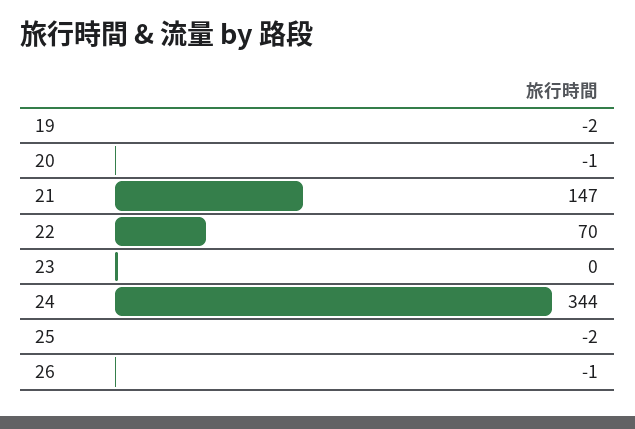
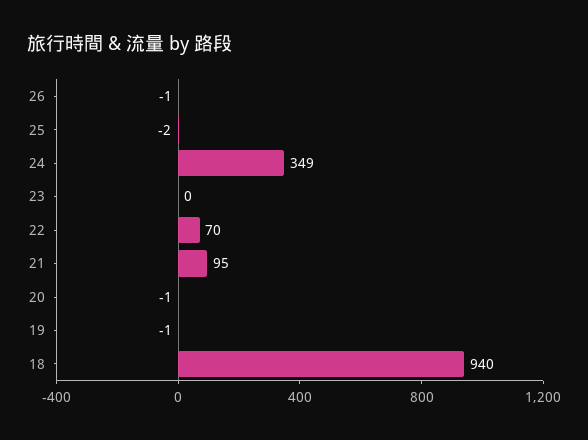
  {
-   "19": -2,
+   "19": -1,
    "20": -1,
-   "21": 147,
+   "21": 95,
    "22": 70,
    "23": 0,
-   "24": 344,
+   "24": 349,
    "25": -2,
-   "26": -1
+   "26": -1,
+   "18": 940
  }

